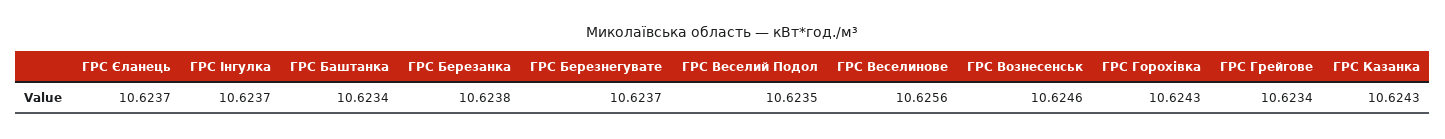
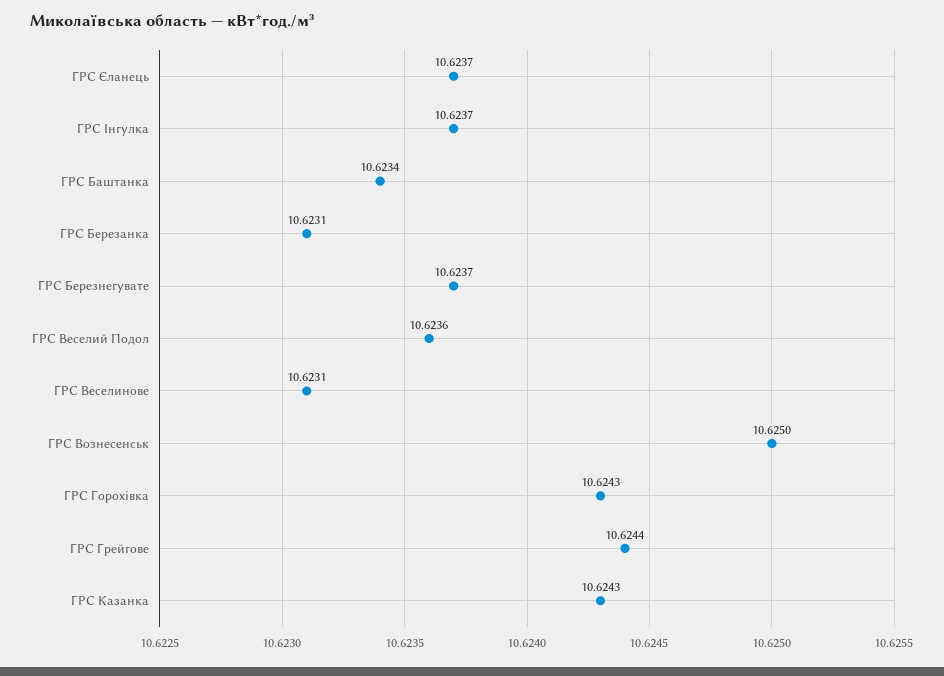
  {
    "ГРС Єланець": 10.6237,
    "ГРС Інгулка": 10.6237,
    "ГРС Баштанка": 10.6234,
-   "ГРС Березанка": 10.6238,
+   "ГРС Березанка": 10.6231,
    "ГРС Березнегувате": 10.6237,
-   "ГРС Веселий Подол": 10.6235,
+   "ГРС Веселий Подол": 10.6236,
-   "ГРС Веселинове": 10.6256,
+   "ГРС Веселинове": 10.6231,
-   "ГРС Вознесенськ": 10.6246,
+   "ГРС Вознесенськ": 10.625,
    "ГРС Горохівка": 10.6243,
-   "ГРС Грейгове": 10.6234,
+   "ГРС Грейгове": 10.6244,
    "ГРС Казанка": 10.6243
  }

